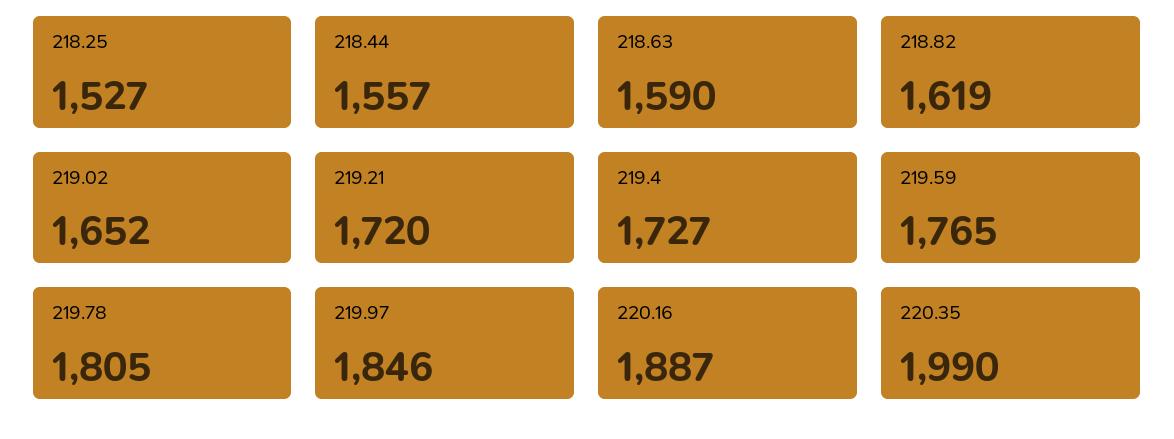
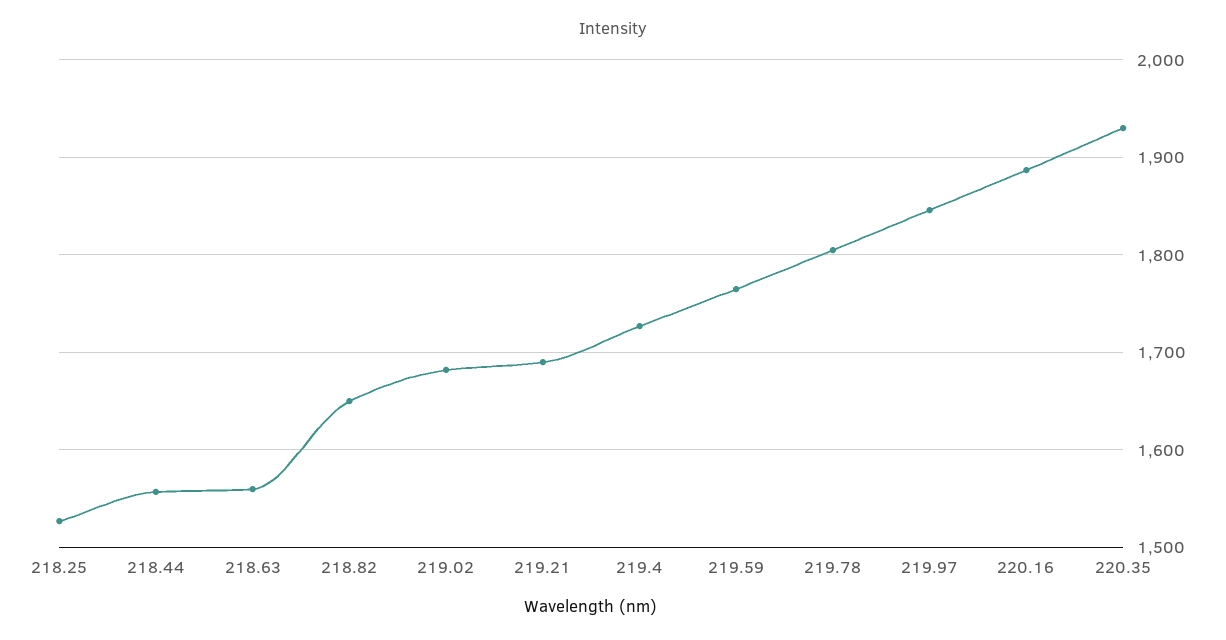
  {
    "218.25": 1527,
    "218.44": 1557,
-   "218.63": 1590,
+   "218.63": 1560,
-   "218.82": 1619,
+   "218.82": 1650,
-   "219.02": 1652,
+   "219.02": 1680,
-   "219.21": 1720,
+   "219.21": 1690,
    "219.4": 1727,
    "219.59": 1765,
    "219.78": 1805,
    "219.97": 1846,
    "220.16": 1887,
-   "220.35": 1990
+   "220.35": 1930
  }

